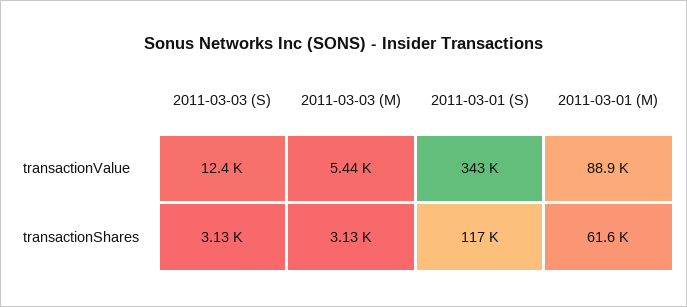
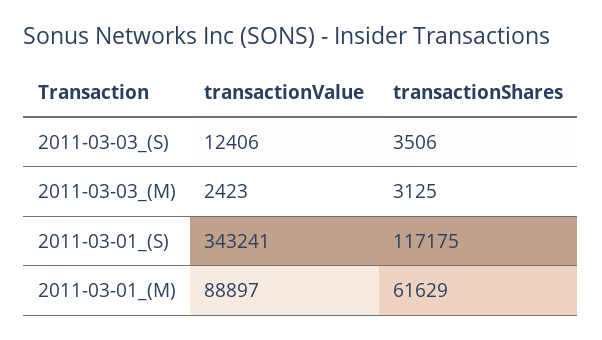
  {
    "2011-03-03 (S)": {
      "transactionValue": 12406,
-     "transactionShares": 3130
+     "transactionShares": 3506
    },
    "2011-03-03 (M)": {
-     "transactionValue": 5440,
+     "transactionValue": 2423,
      "transactionShares": 3125
    },
    "2011-03-01 (S)": {
      "transactionValue": 343241,
      "transactionShares": 117175
    },
    "2011-03-01 (M)": {
      "transactionValue": 88897,
      "transactionShares": 61629
    }
  }

